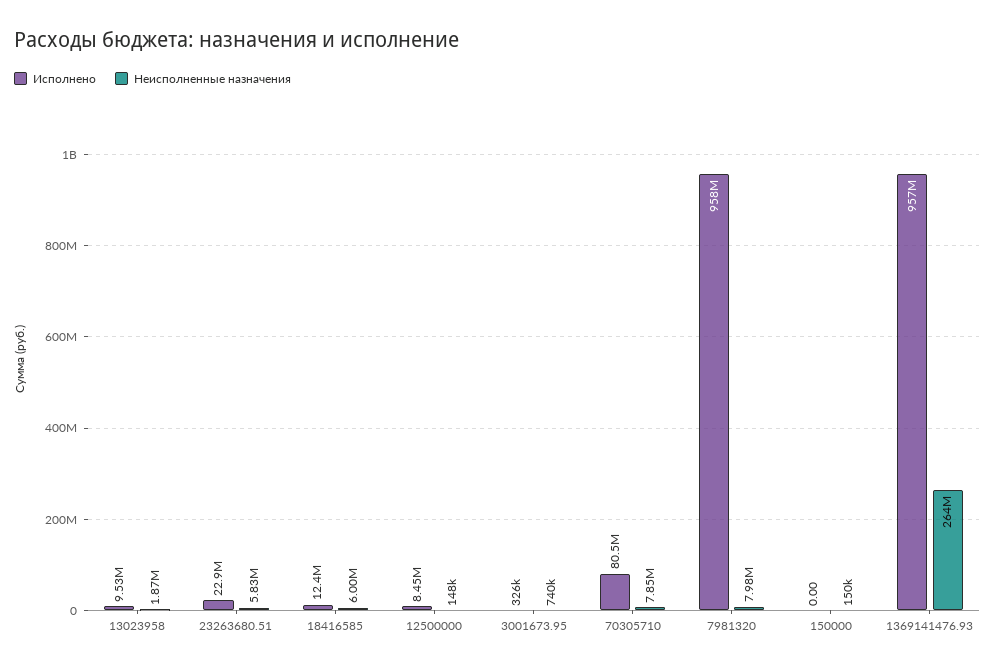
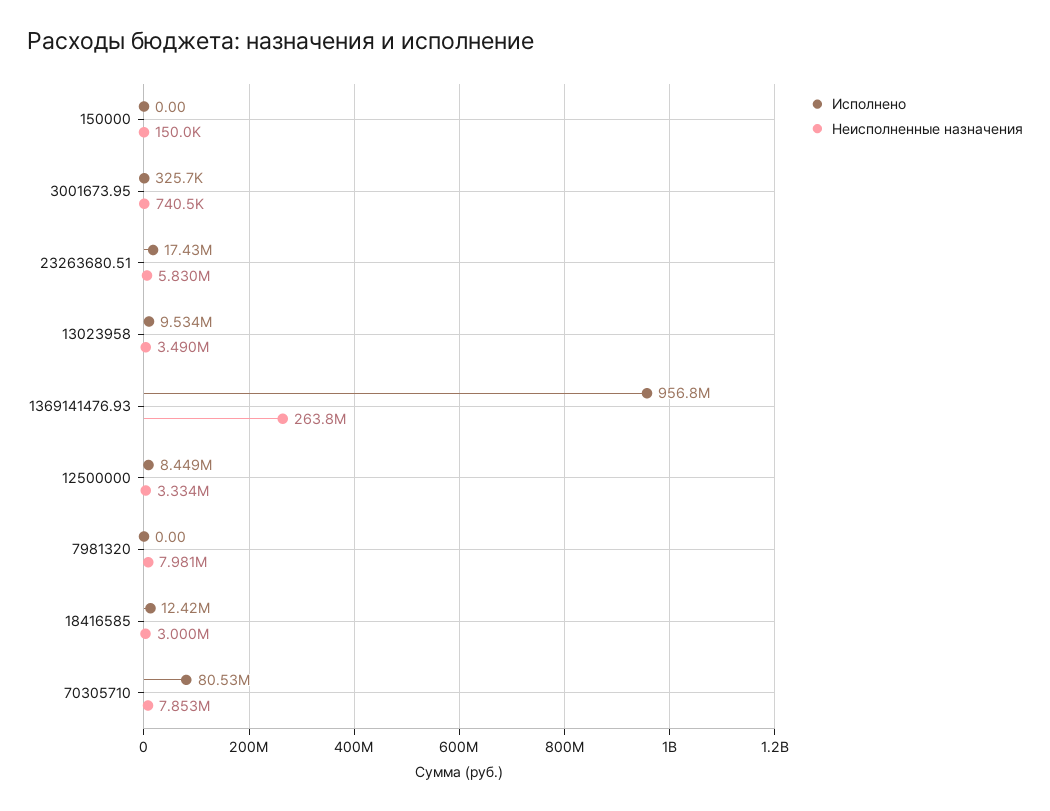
  {
    "Исполнено": {
      "13023958": 9534000,
-     "23263680.51": 22900000,
+     "23263680.51": 17430000,
      "18416585": 12420000,
      "12500000": 8449000,
      "3001673.95": 325700,
      "70305710": 80530000,
-     "7981320": 958000000,
+     "7981320": 0,
      "150000": 0,
      "1369141476.93": 956800000
    },
    "Неисполненные назначения": {
-     "13023958": 1870000,
+     "13023958": 3490000,
      "23263680.51": 5830000,
-     "18416585": 6000000,
+     "18416585": 3000000,
-     "12500000": 148000,
+     "12500000": 3334000,
      "3001673.95": 740500,
      "70305710": 7853000,
      "7981320": 7981000,
      "150000": 150000,
      "1369141476.93": 263800000
    }
  }

